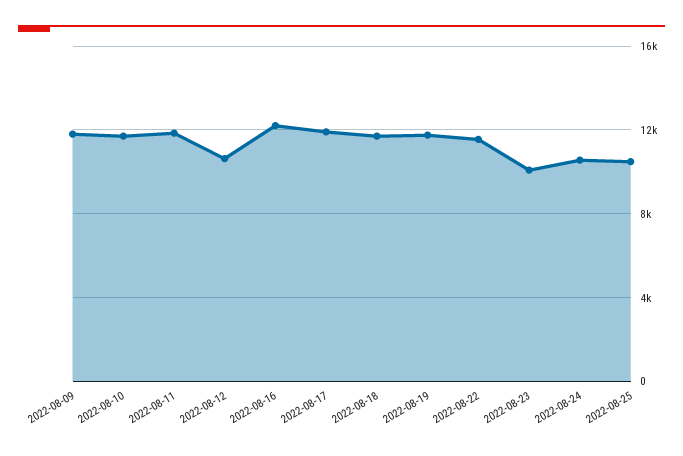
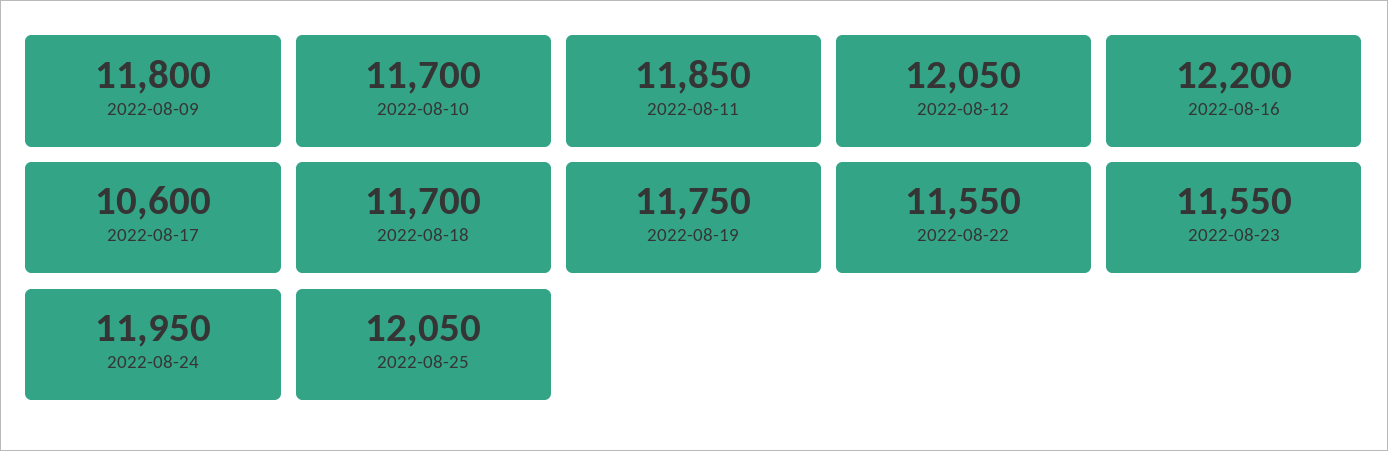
  {
    "2022-08-09": 11800,
    "2022-08-10": 11700,
    "2022-08-11": 11850,
-   "2022-08-12": 10500,
+   "2022-08-12": 12050,
    "2022-08-16": 12200,
-   "2022-08-17": 12000,
+   "2022-08-17": 10600,
    "2022-08-18": 11700,
    "2022-08-19": 11750,
    "2022-08-22": 11550,
-   "2022-08-23": 10000,
+   "2022-08-23": 11550,
-   "2022-08-24": 10500,
+   "2022-08-24": 11950,
-   "2022-08-25": 10500
+   "2022-08-25": 12050
  }

